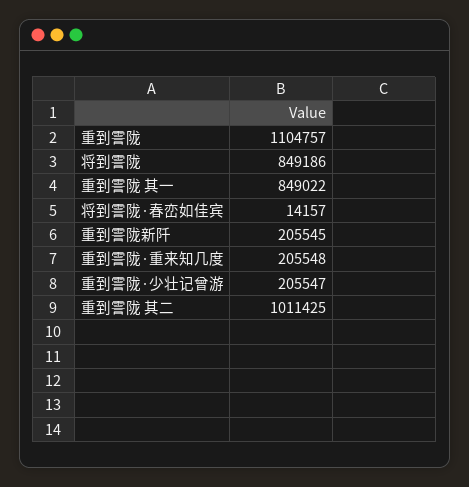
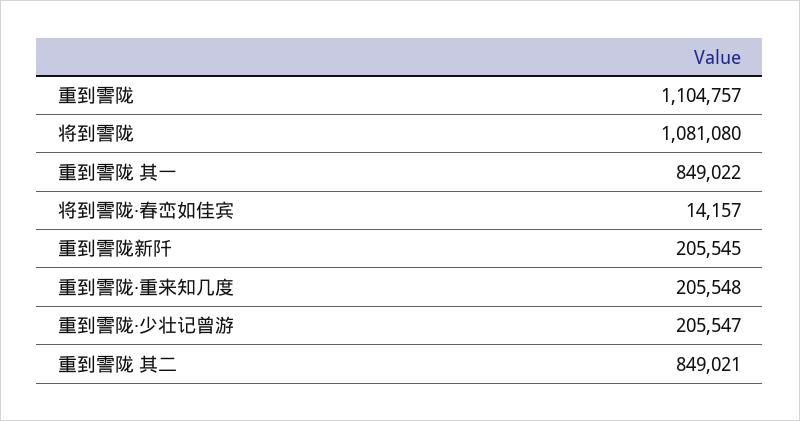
  {
    "重到霅陇": 1104757,
-   "将到霅陇": 849186,
+   "将到霅陇": 1081080,
    "重到霅陇 其一": 849022,
    "将到霅陇·春峦如佳宾": 14157,
    "重到霅陇新阡": 205545,
    "重到霅陇·重来知几度": 205548,
    "重到霅陇·少壮记曾游": 205547,
-   "重到霅陇 其二": 1011425
+   "重到霅陇 其二": 849021
  }

